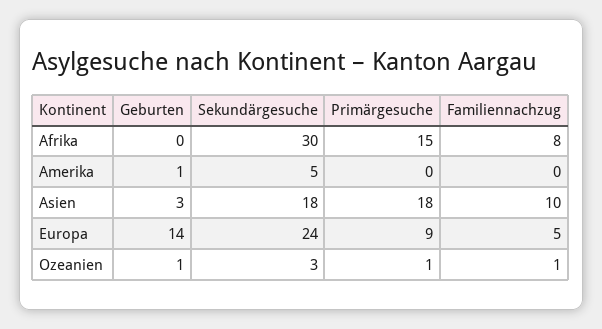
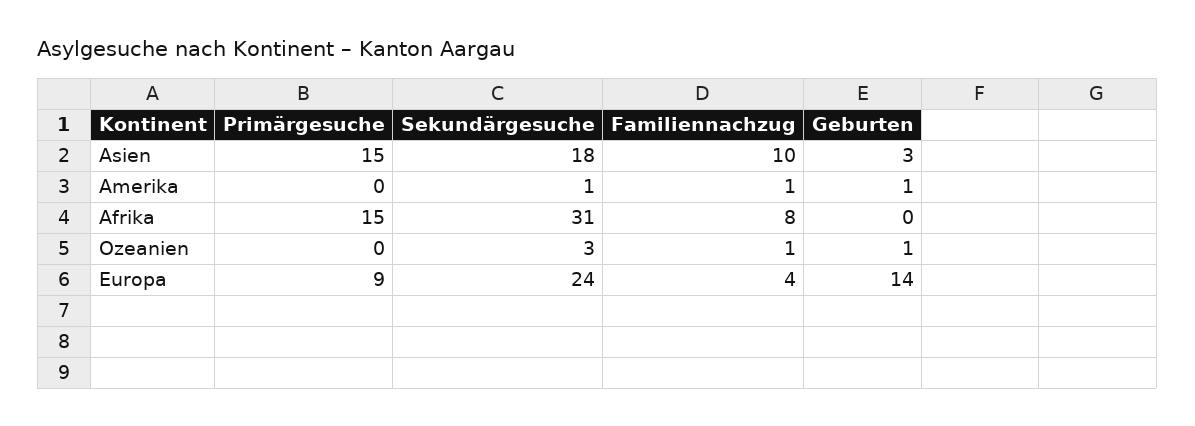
  {
    "Geburten": {
      "Afrika": 0,
      "Amerika": 1,
      "Asien": 3,
      "Europa": 14,
      "Ozeanien": 1
    },
    "Sekundärgesuche": {
-     "Afrika": 30,
+     "Afrika": 31,
-     "Amerika": 5,
+     "Amerika": 1,
      "Asien": 18,
      "Europa": 24,
      "Ozeanien": 3
    },
    "Primärgesuche": {
      "Afrika": 15,
      "Amerika": 0,
-     "Asien": 18,
+     "Asien": 15,
      "Europa": 9,
-     "Ozeanien": 1
+     "Ozeanien": 0
    },
    "Familiennachzug": {
      "Afrika": 8,
-     "Amerika": 0,
+     "Amerika": 1,
      "Asien": 10,
-     "Europa": 5,
+     "Europa": 4,
      "Ozeanien": 1
    }
  }

